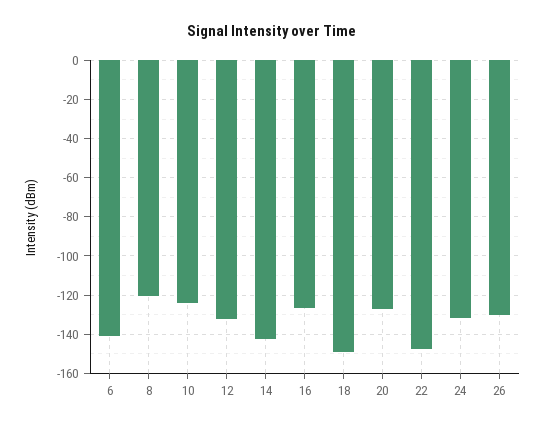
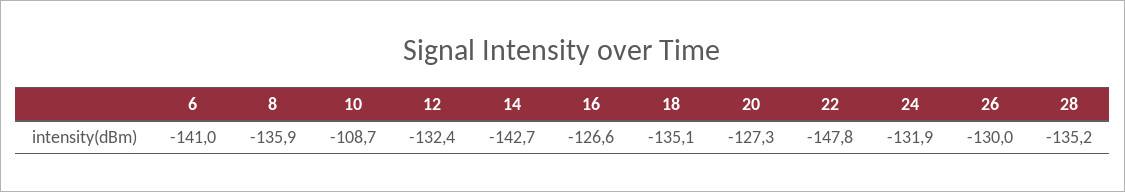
  {
    "6": -141,
-   "8": -120,
+   "8": -135.9,
-   "10": -125,
+   "10": -108.7,
    "12": -132.4,
    "14": -142.7,
    "16": -126.6,
-   "18": -150,
+   "18": -135.1,
    "20": -127.3,
    "22": -147.8,
    "24": -131.9,
-   "26": -130
+   "26": -130,
+   "28": -135.2
  }

